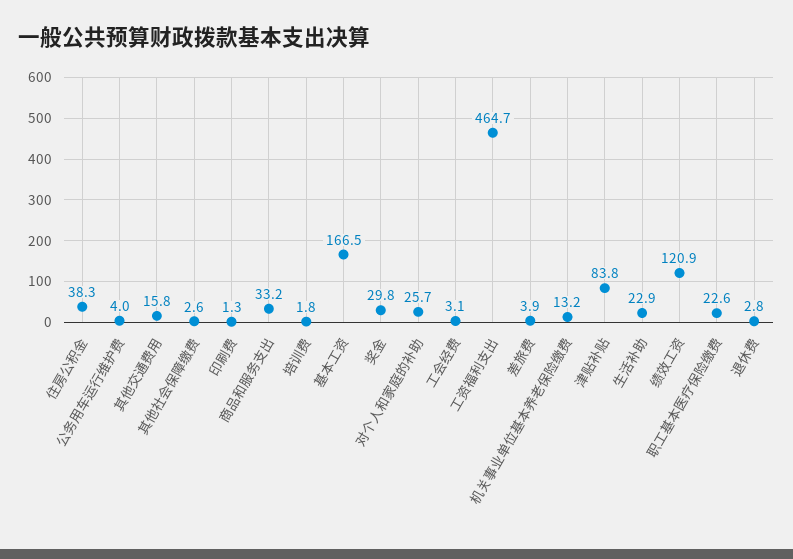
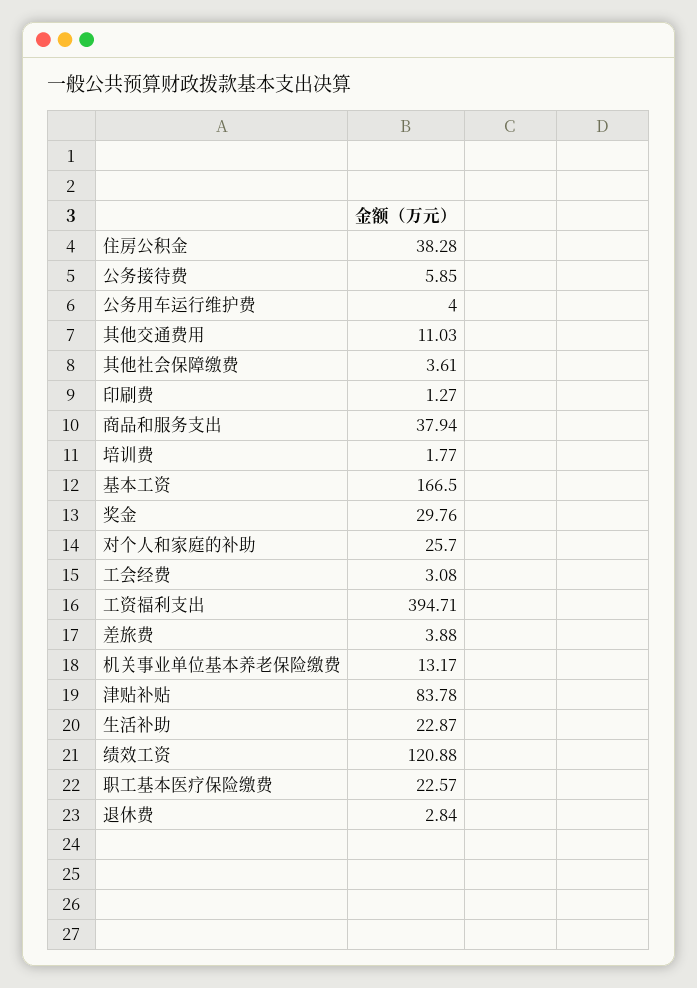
  {
    "住房公积金": 38.28,
    "公务用车运行维护费": 4,
-   "其他交通费用": 15.8,
+   "其他交通费用": 11.03,
-   "其他社会保障缴费": 2.6,
+   "其他社会保障缴费": 3.61,
    "印刷费": 1.27,
-   "商品和服务支出": 33.2,
+   "商品和服务支出": 37.94,
    "培训费": 1.77,
    "基本工资": 166.5,
    "奖金": 29.76,
    "对个人和家庭的补助": 25.7,
    "工会经费": 3.08,
-   "工资福利支出": 464.7,
+   "工资福利支出": 394.71,
    "差旅费": 3.88,
    "机关事业单位基本养老保险缴费": 13.17,
    "津贴补贴": 83.78,
    "生活补助": 22.87,
    "绩效工资": 120.88,
    "职工基本医疗保险缴费": 22.57,
-   "退休费": 2.84
+   "退休费": 2.84,
+   "公务接待费": 5.85
  }

